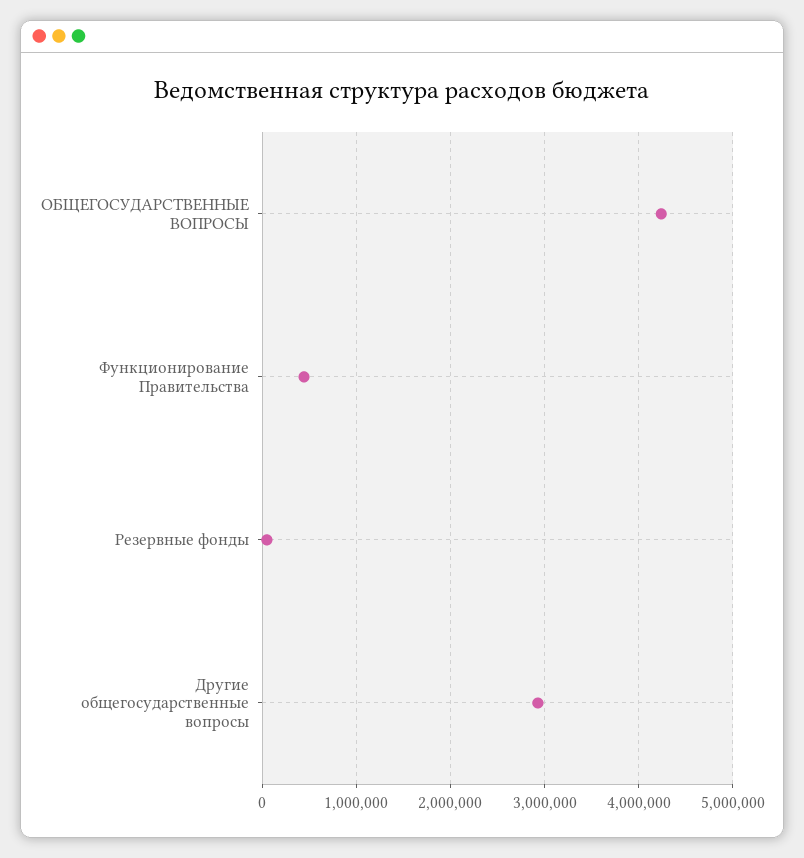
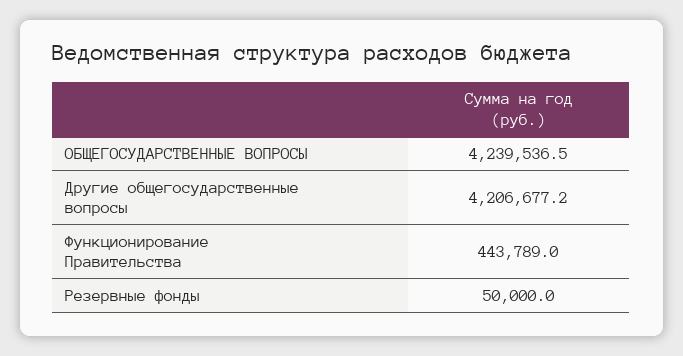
  {
    "ОБЩЕГОСУДАРСТВЕННЫЕ ВОПРОСЫ": 4239536.5,
    "Функционирование Правительства": 443789,
    "Резервные фонды": 50000,
-   "Другие общегосударственные вопросы": 2900000
+   "Другие общегосударственные вопросы": 4206677.2
  }

